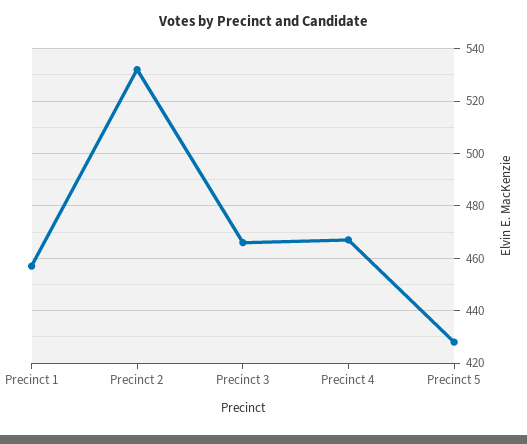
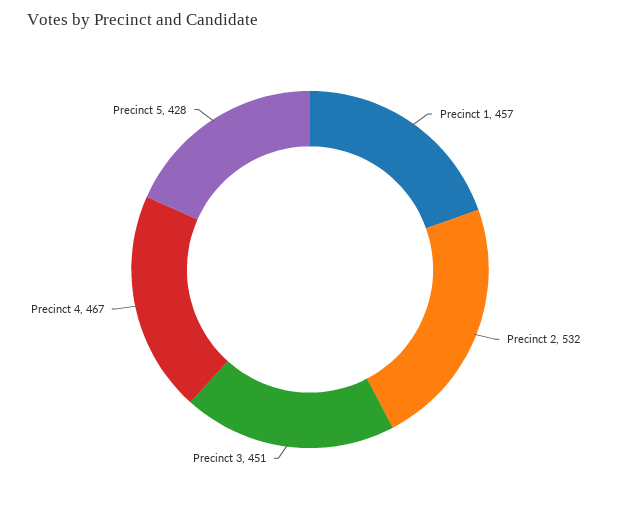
  {
    "Precinct 1": 457,
    "Precinct 2": 532,
-   "Precinct 3": 465,
+   "Precinct 3": 451,
    "Precinct 4": 467,
    "Precinct 5": 428
  }

